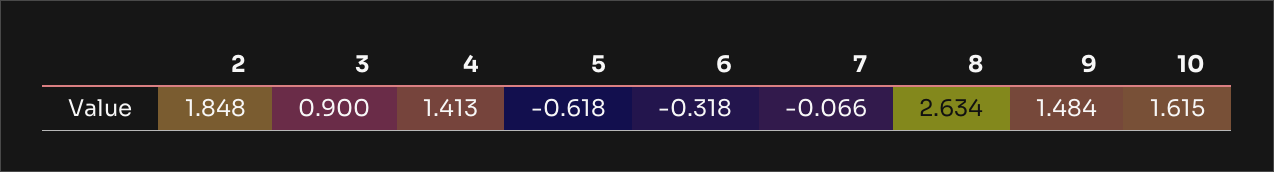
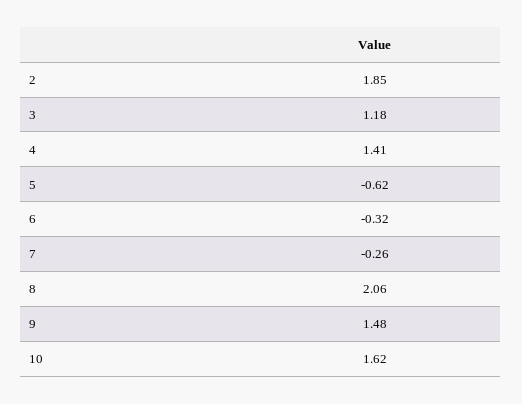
  {
    "2": 1.848,
-   "3": 0.9,
+   "3": 1.18,
    "4": 1.413,
    "5": -0.618,
    "6": -0.318,
-   "7": -0.066,
+   "7": -0.26,
-   "8": 2.634,
+   "8": 2.06,
    "9": 1.484,
    "10": 1.615
  }

